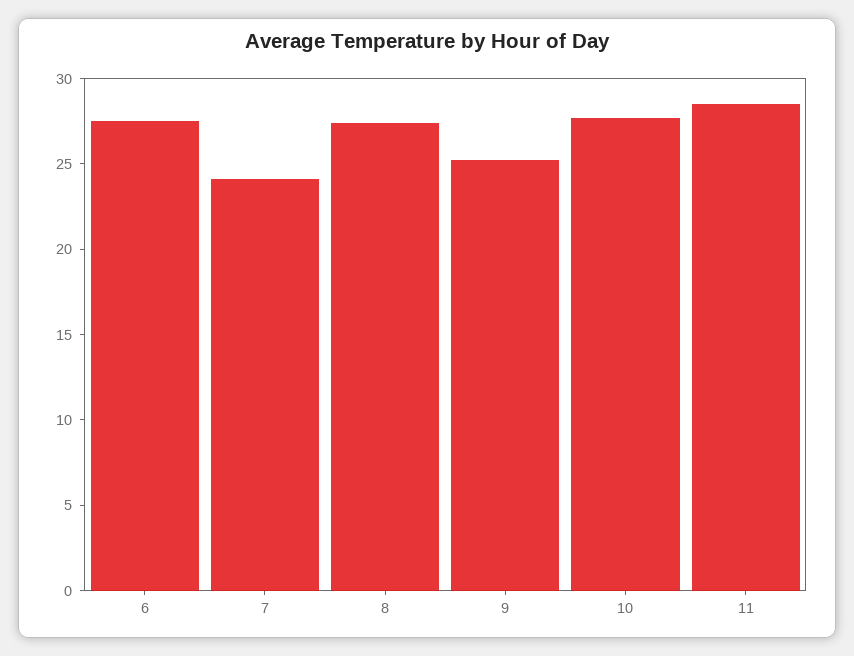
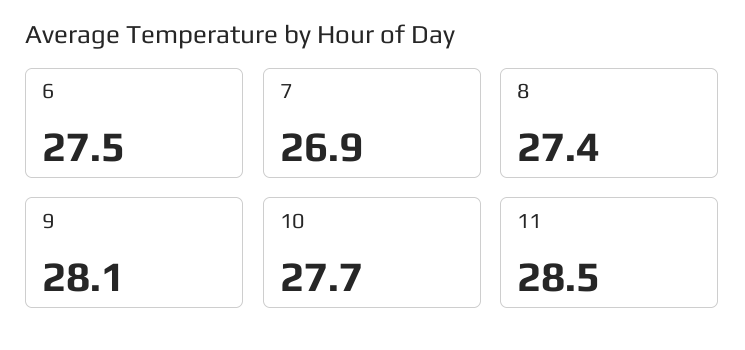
  {
    "6": 27.5,
-   "7": 24,
+   "7": 26.9,
    "8": 27.4,
-   "9": 25,
+   "9": 28.1,
    "10": 27.7,
    "11": 28.5
  }

